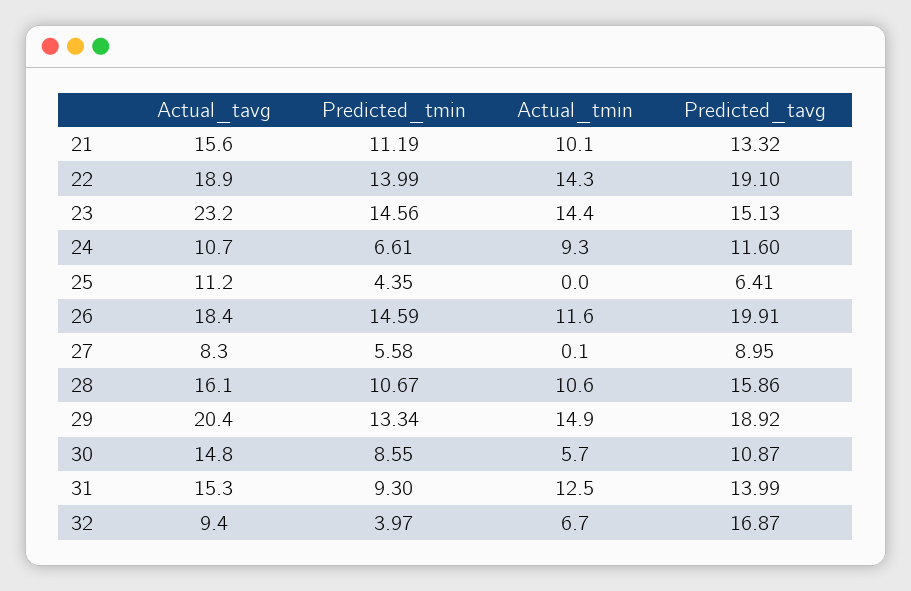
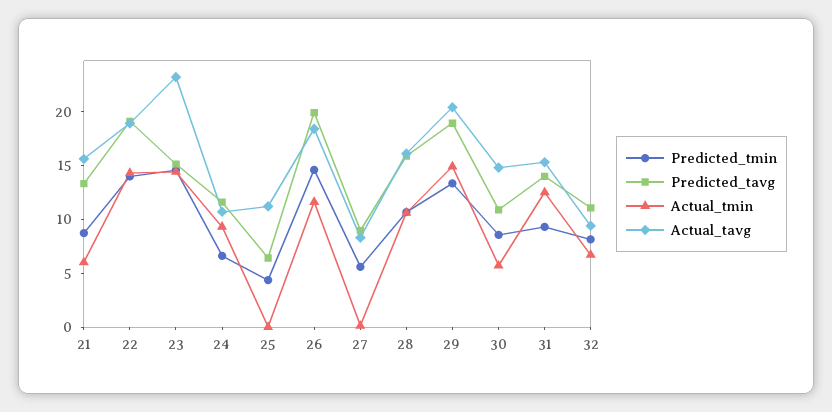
  {
    "Actual_tavg": {
      "21": 15.6,
      "22": 18.9,
      "23": 23.2,
      "24": 10.7,
      "25": 11.2,
      "26": 18.4,
      "27": 8.3,
      "28": 16.1,
      "29": 20.4,
      "30": 14.8,
      "31": 15.3,
      "32": 9.4
    },
    "Predicted_tmin": {
-     "21": 11.19,
+     "21": 9,
      "22": 13.99,
      "23": 14.56,
      "24": 6.61,
      "25": 4.35,
      "26": 14.59,
      "27": 5.58,
      "28": 10.67,
      "29": 13.34,
      "30": 8.55,
      "31": 9.3,
-     "32": 3.97
+     "32": 8
    },
    "Actual_tmin": {
-     "21": 10.1,
+     "21": 6,
      "22": 14.3,
      "23": 14.4,
      "24": 9.3,
      "25": 0,
      "26": 11.6,
      "27": 0.1,
      "28": 10.6,
      "29": 14.9,
      "30": 5.7,
      "31": 12.5,
      "32": 6.7
    },
    "Predicted_tavg": {
      "21": 13.32,
      "22": 19.1,
      "23": 15.13,
      "24": 11.6,
      "25": 6.41,
      "26": 19.91,
      "27": 8.95,
      "28": 15.86,
      "29": 18.92,
      "30": 10.87,
      "31": 13.99,
-     "32": 16.87
+     "32": 11
    }
  }

